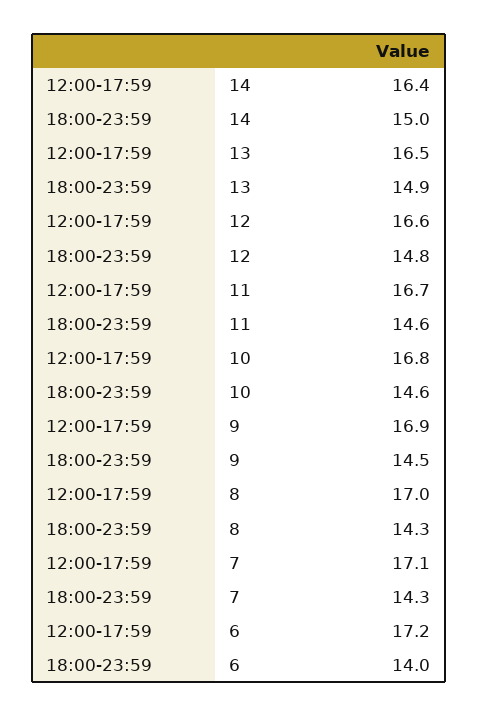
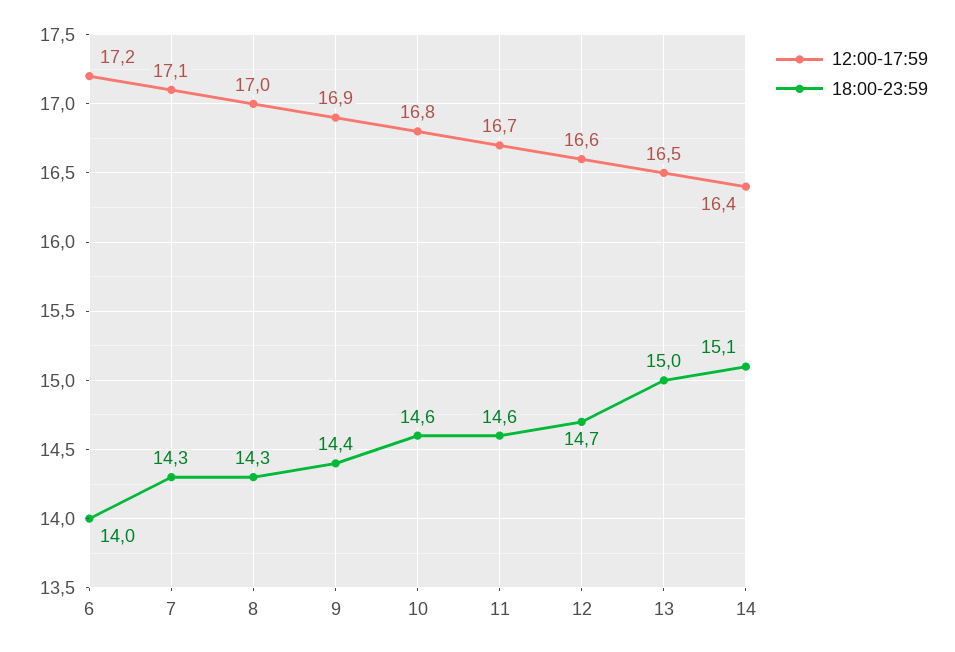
  {
    "12:00-17:59": {
      "14": 16.4,
      "13": 16.5,
      "12": 16.6,
      "11": 16.7,
      "10": 16.8,
      "9": 16.9,
      "8": 17,
      "7": 17.1,
      "6": 17.2
    },
    "18:00-23:59": {
-     "14": 15,
+     "14": 15.1,
-     "13": 14.9,
+     "13": 15,
-     "12": 14.8,
+     "12": 14.7,
      "11": 14.6,
      "10": 14.6,
-     "9": 14.5,
+     "9": 14.4,
      "8": 14.3,
      "7": 14.3,
      "6": 14
    }
  }

